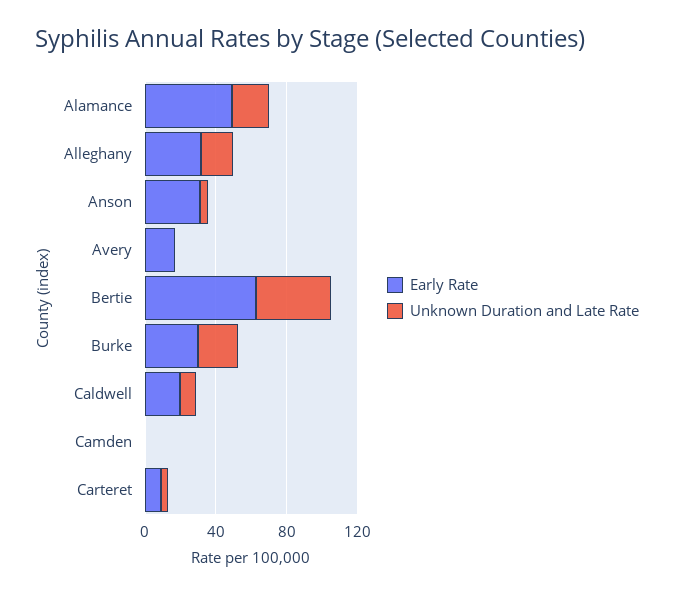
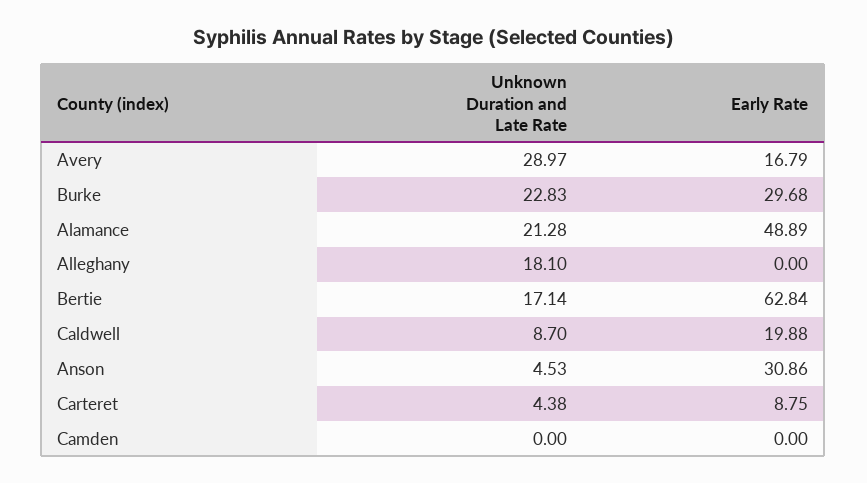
  {
    "Early Rate": {
      "Alamance": 48.89,
-     "Alleghany": 30,
+     "Alleghany": 0,
      "Anson": 30.86,
      "Avery": 16.79,
      "Bertie": 62.84,
      "Burke": 29.68,
      "Caldwell": 19.88,
      "Camden": 0,
      "Carteret": 8.75
    },
    "Unknown Duration and Late Rate": {
      "Alamance": 21.28,
      "Alleghany": 18.1,
      "Anson": 4.53,
-     "Avery": 0,
+     "Avery": 28.97,
-     "Bertie": 40,
+     "Bertie": 17.14,
      "Burke": 22.83,
      "Caldwell": 8.7,
      "Camden": 0,
      "Carteret": 4.38
    }
  }

